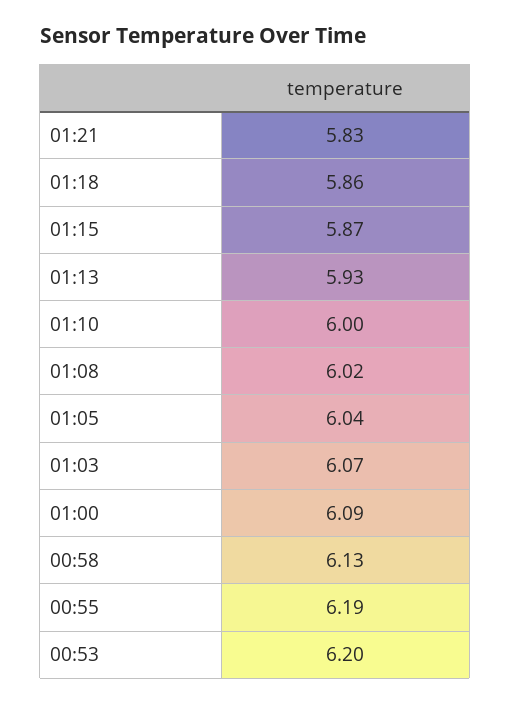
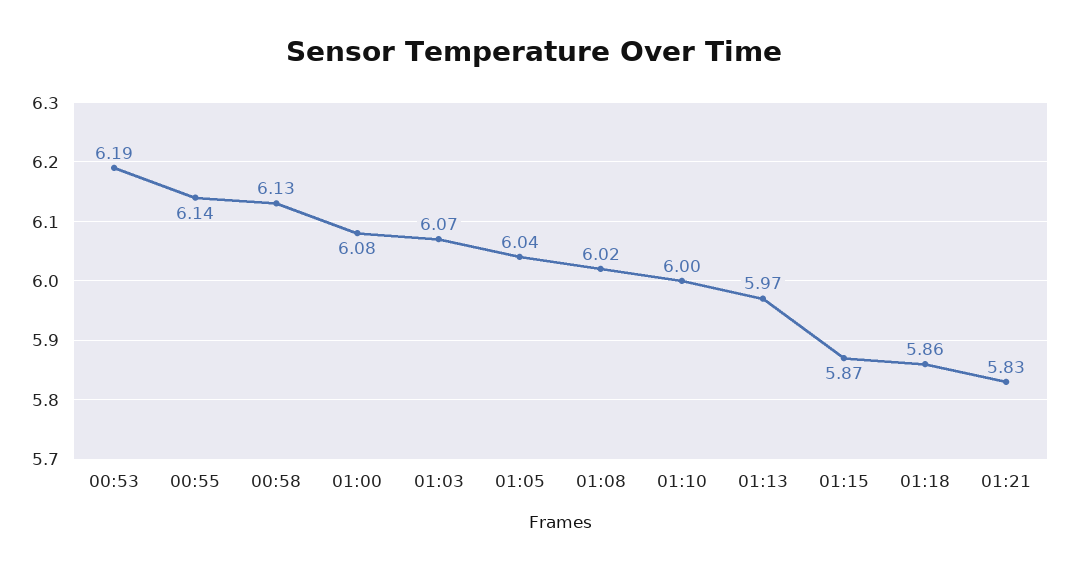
  {
    "01:21": 5.83,
    "01:18": 5.86,
    "01:15": 5.87,
-   "01:13": 5.93,
+   "01:13": 5.97,
    "01:10": 6,
    "01:08": 6.02,
    "01:05": 6.04,
    "01:03": 6.07,
-   "01:00": 6.09,
+   "01:00": 6.08,
    "00:58": 6.13,
-   "00:55": 6.19,
+   "00:55": 6.14,
-   "00:53": 6.2
+   "00:53": 6.19
  }

